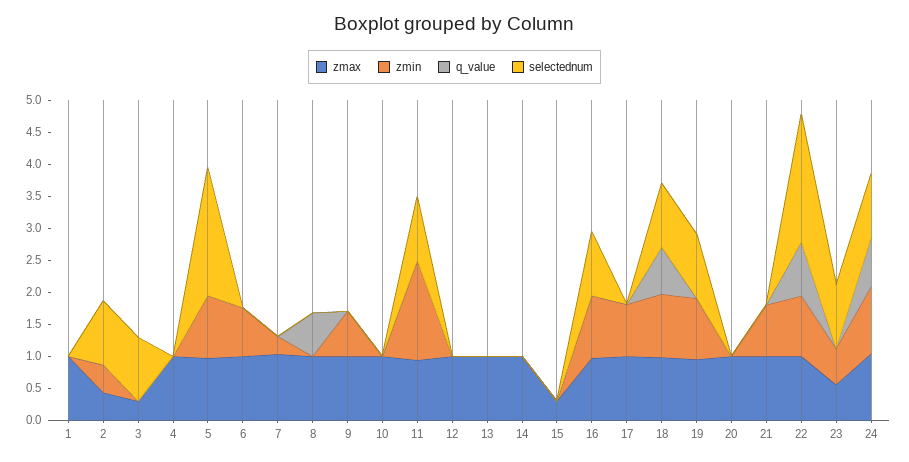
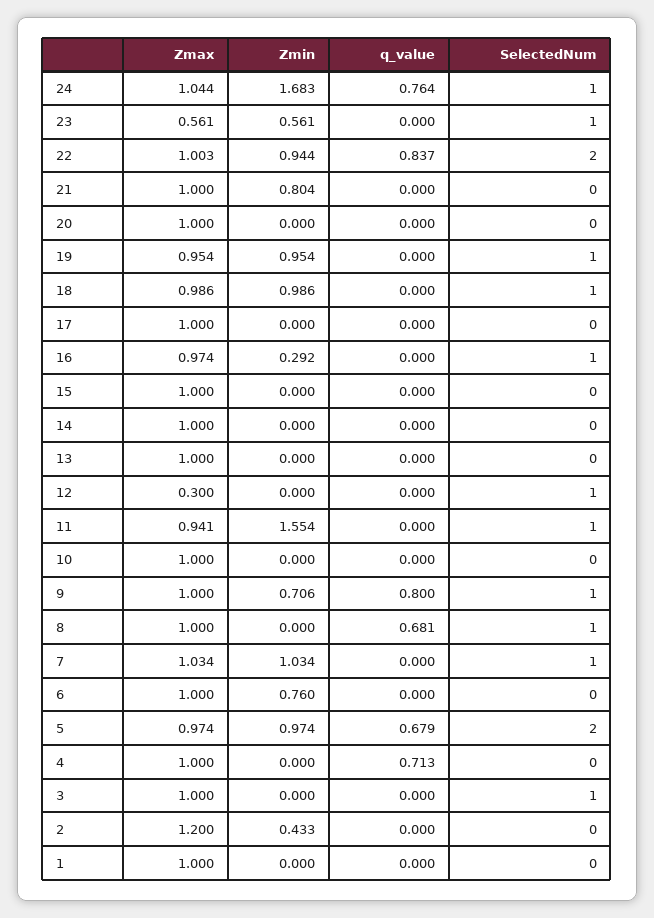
  {
    "zmax": {
      "1": 1,
-     "2": 0.5,
+     "2": 1.2,
-     "3": 0.25,
+     "3": 1,
      "4": 1,
      "5": 0.974,
      "6": 1,
      "7": 1.034,
      "8": 1,
      "9": 1,
      "10": 1,
      "11": 0.941,
-     "12": 1,
+     "12": 0.3,
      "13": 1,
      "14": 1,
-     "15": 0.25,
+     "15": 1,
      "16": 0.974,
      "17": 1,
      "18": 0.986,
      "19": 0.954,
      "20": 1,
      "21": 1,
      "22": 1.003,
      "23": 0.561,
      "24": 1.044
    },
    "zmin": {
      "1": 0,
      "2": 0.433,
      "3": 0,
      "4": 0,
      "5": 0.974,
      "6": 0.76,
-     "7": 0.25,
+     "7": 1.034,
      "8": 0,
      "9": 0.706,
      "10": 0,
      "11": 1.554,
      "12": 0,
      "13": 0,
      "14": 0,
      "15": 0,
-     "16": 1,
+     "16": 0.292,
-     "17": 0.75,
+     "17": 0,
      "18": 0.986,
      "19": 0.954,
      "20": 0,
      "21": 0.804,
      "22": 0.944,
      "23": 0.561,
-     "24": 1
+     "24": 1.683
    },
    "q_value": {
      "1": 0,
      "2": 0,
      "3": 0,
-     "4": 0,
+     "4": 0.713,
-     "5": 0,
+     "5": 0.679,
      "6": 0,
      "7": 0,
      "8": 0.681,
-     "9": 0,
+     "9": 0.8,
      "10": 0,
      "11": 0,
      "12": 0,
      "13": 0,
      "14": 0,
      "15": 0,
      "16": 0,
      "17": 0,
-     "18": 0.75,
+     "18": 0,
      "19": 0,
      "20": 0,
      "21": 0,
      "22": 0.837,
      "23": 0,
      "24": 0.764
    },
    "selectednum": {
      "1": 0,
-     "2": 1,
+     "2": 0,
      "3": 1,
      "4": 0,
      "5": 2,
      "6": 0,
-     "7": 0,
+     "7": 1,
-     "8": 0,
+     "8": 1,
-     "9": 0,
+     "9": 1,
      "10": 0,
      "11": 1,
-     "12": 0,
+     "12": 1,
      "13": 0,
      "14": 0,
      "15": 0,
      "16": 1,
      "17": 0,
      "18": 1,
      "19": 1,
      "20": 0,
      "21": 0,
      "22": 2,
      "23": 1,
      "24": 1
    }
  }

